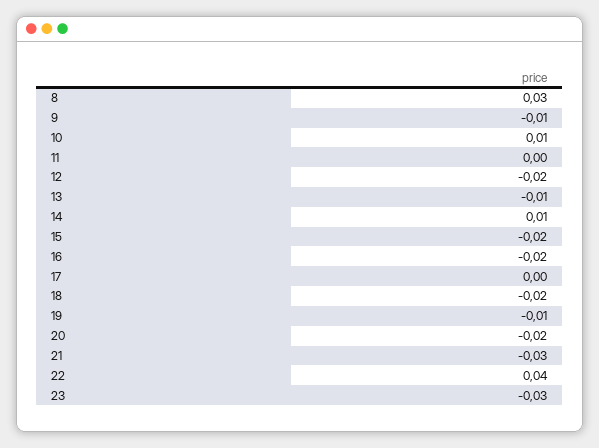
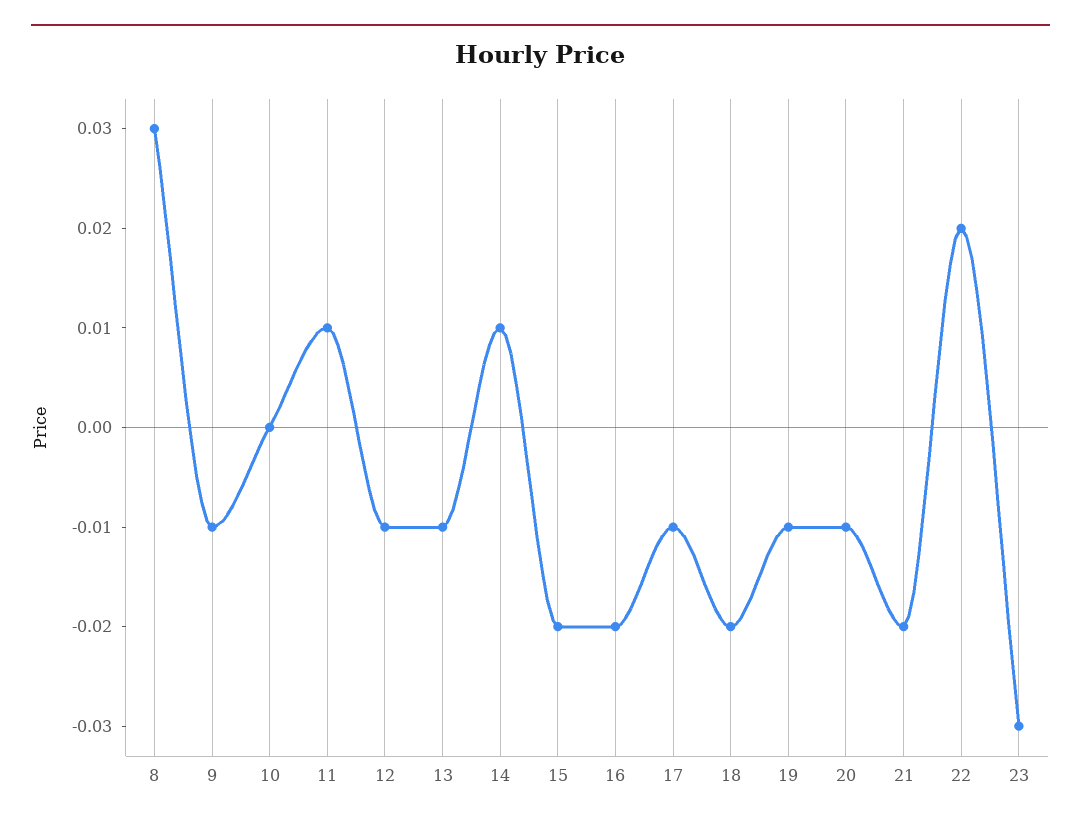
  {
    "8": 0.03,
    "9": -0.01,
-   "10": 0.01,
+   "10": 0,
-   "11": 0,
+   "11": 0.01,
-   "12": -0.02,
+   "12": -0.01,
    "13": -0.01,
    "14": 0.01,
    "15": -0.02,
    "16": -0.02,
-   "17": 0,
+   "17": -0.01,
    "18": -0.02,
    "19": -0.01,
-   "20": -0.02,
+   "20": -0.01,
-   "21": -0.03,
+   "21": -0.02,
-   "22": 0.04,
+   "22": 0.02,
    "23": -0.03
  }

